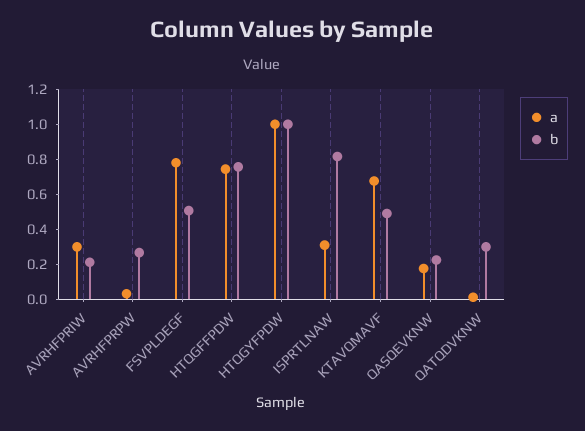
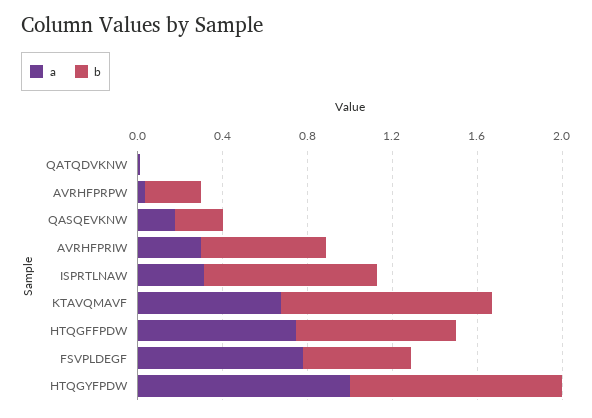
  {
    "a": {
      "AVRHFPRIW": 0.3,
      "AVRHFPRPW": 0.05,
      "FSVPLDEGF": 0.8,
      "HTQGFFPDW": 0.75,
      "HTQGYFPDW": 1,
      "ISPRTLNAW": 0.3,
      "KTAVQMAVF": 0.7,
      "QASQEVKNW": 0.2,
      "QATQDVKNW": 0
    },
    "b": {
-     "AVRHFPRIW": 0.2,
+     "AVRHFPRIW": 0.6,
      "AVRHFPRPW": 0.25,
      "FSVPLDEGF": 0.5,
      "HTQGFFPDW": 0.75,
      "HTQGYFPDW": 1,
      "ISPRTLNAW": 0.8,
-     "KTAVQMAVF": 0.5,
+     "KTAVQMAVF": 1,
      "QASQEVKNW": 0.25,
-     "QATQDVKNW": 0.3
+     "QATQDVKNW": 0
    }
  }

